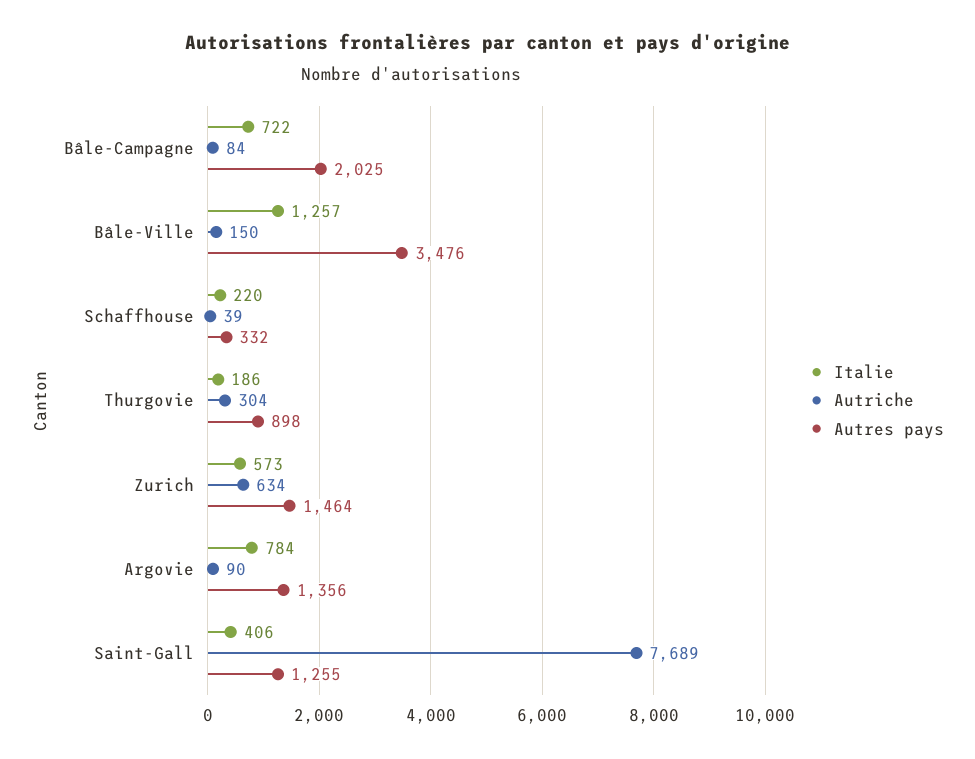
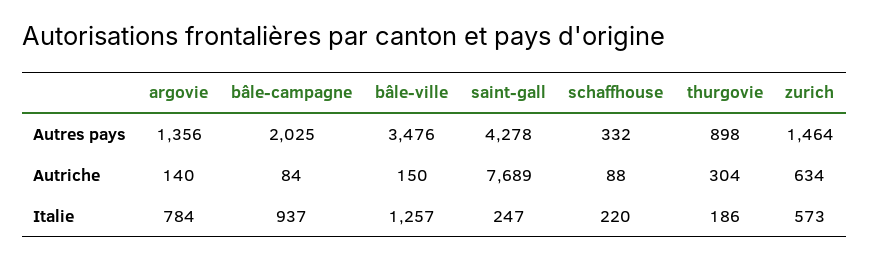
  {
    "Italie": {
-     "Bâle-Campagne": 722,
+     "Bâle-Campagne": 937,
      "Bâle-Ville": 1257,
      "Schaffhouse": 220,
      "Thurgovie": 186,
      "Zurich": 573,
      "Argovie": 784,
-     "Saint-Gall": 406
+     "Saint-Gall": 247
    },
    "Autriche": {
      "Bâle-Campagne": 84,
      "Bâle-Ville": 150,
-     "Schaffhouse": 39,
+     "Schaffhouse": 88,
      "Thurgovie": 304,
      "Zurich": 634,
-     "Argovie": 90,
+     "Argovie": 140,
      "Saint-Gall": 7689
    },
    "Autres pays": {
      "Bâle-Campagne": 2025,
      "Bâle-Ville": 3476,
      "Schaffhouse": 332,
      "Thurgovie": 898,
      "Zurich": 1464,
      "Argovie": 1356,
-     "Saint-Gall": 1255
+     "Saint-Gall": 4278
    }
  }

